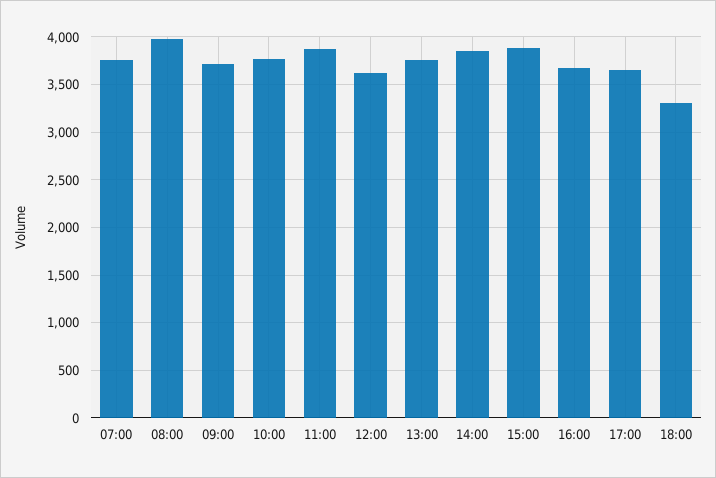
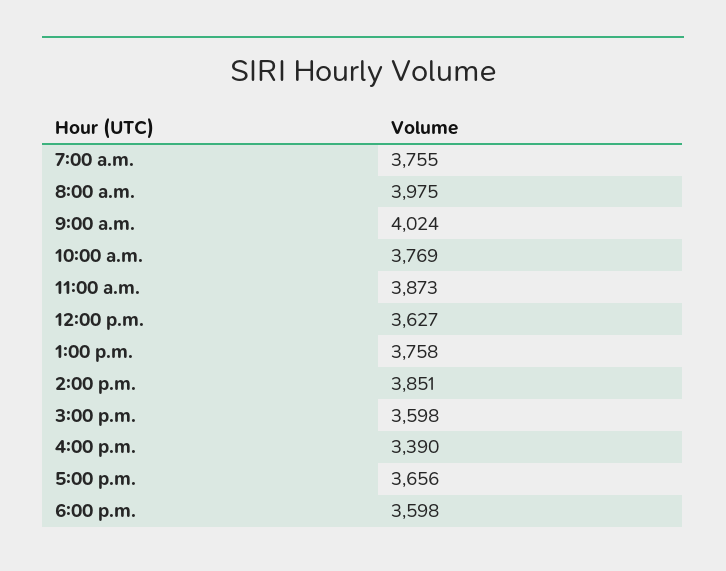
  {
    "07:00": 3755,
    "08:00": 3975,
-   "09:00": 3700,
+   "09:00": 4024,
    "10:00": 3769,
    "11:00": 3873,
    "12:00": 3627,
    "13:00": 3758,
    "14:00": 3851,
-   "15:00": 3900,
+   "15:00": 3598,
-   "16:00": 3700,
+   "16:00": 3390,
    "17:00": 3656,
-   "18:00": 3300
+   "18:00": 3598
  }

